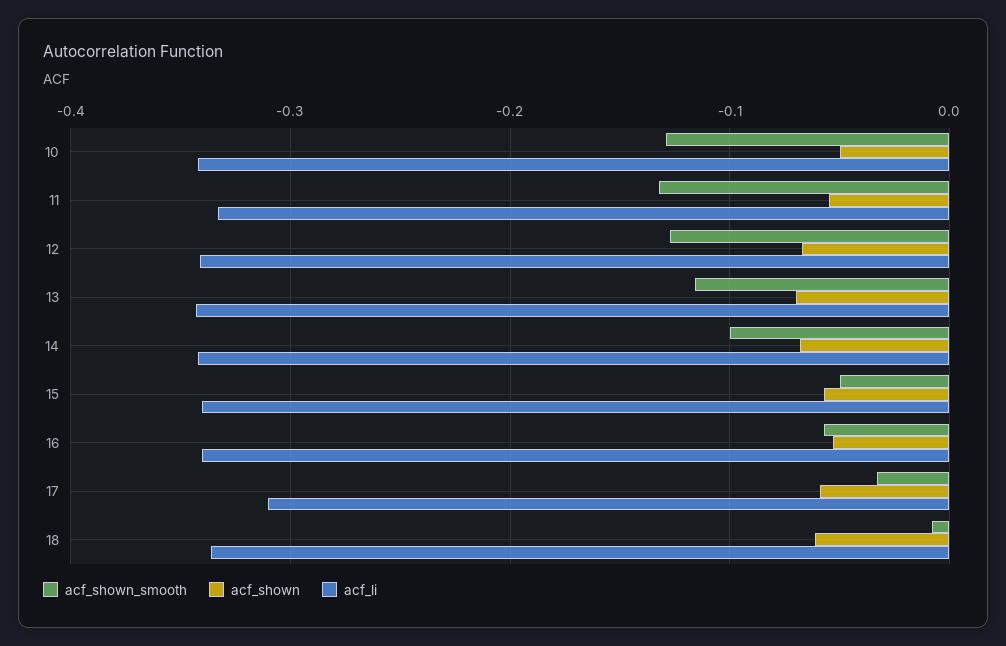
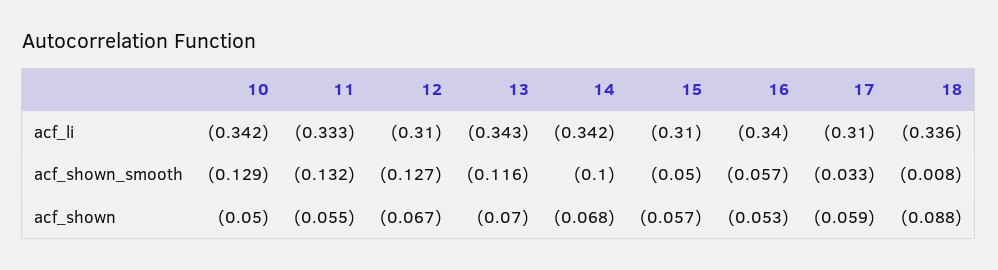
  {
    "acf_shown_smooth": {
      "10": -0.129,
      "11": -0.132,
      "12": -0.127,
      "13": -0.116,
      "14": -0.1,
      "15": -0.05,
      "16": -0.057,
      "17": -0.033,
      "18": -0.008
    },
    "acf_shown": {
      "10": -0.05,
      "11": -0.055,
      "12": -0.067,
      "13": -0.07,
      "14": -0.068,
      "15": -0.057,
      "16": -0.053,
      "17": -0.059,
-     "18": -0.06
+     "18": -0.088
    },
    "acf_li": {
      "10": -0.342,
      "11": -0.333,
-     "12": -0.34,
+     "12": -0.31,
      "13": -0.343,
      "14": -0.342,
-     "15": -0.34,
+     "15": -0.31,
      "16": -0.34,
      "17": -0.31,
      "18": -0.336
    }
  }

